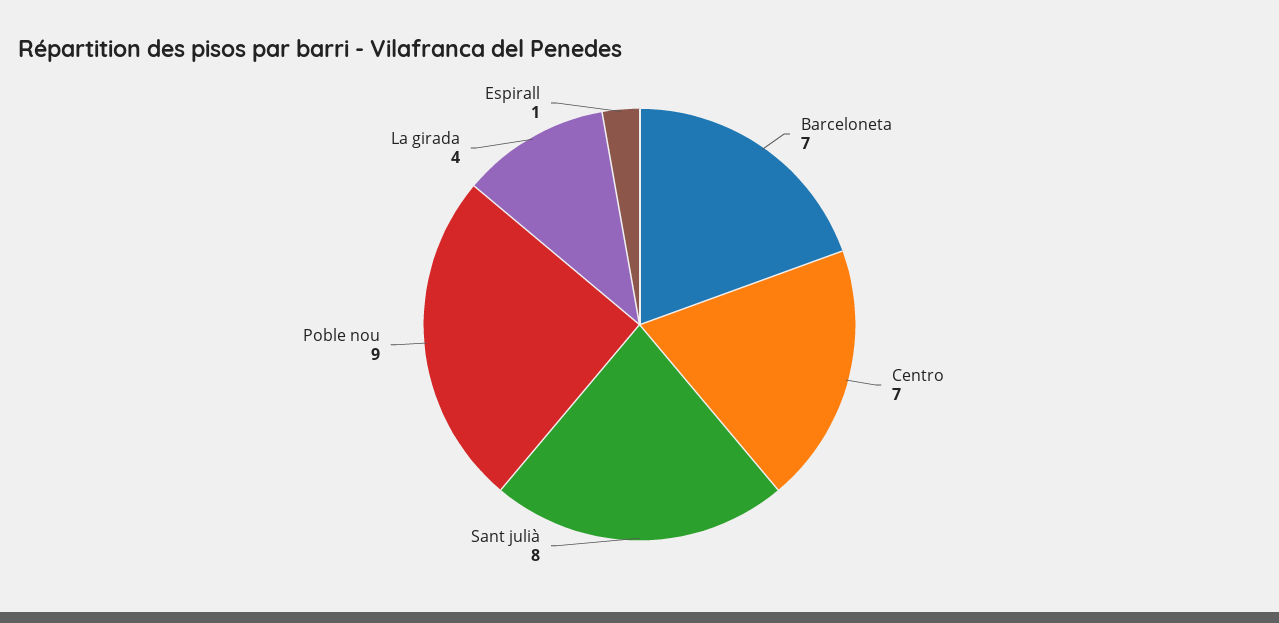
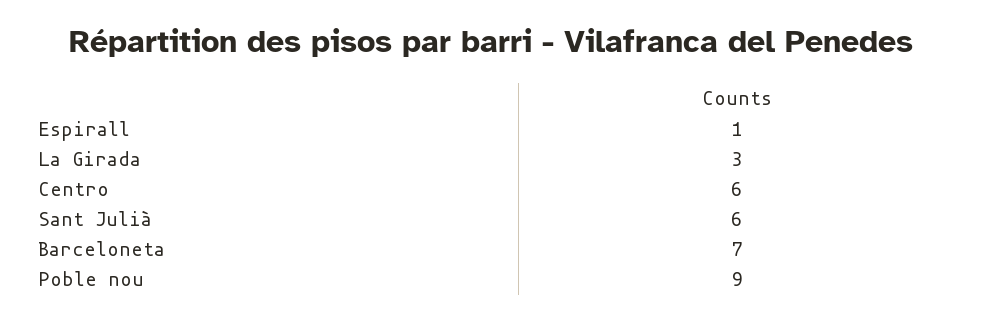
  {
    "Barceloneta": 7,
-   "Centro": 7,
+   "Centro": 6,
-   "Sant julià": 8,
+   "Sant julià": 6,
    "Poble nou": 9,
-   "La girada": 4,
+   "La girada": 3,
    "Espirall": 1
  }

